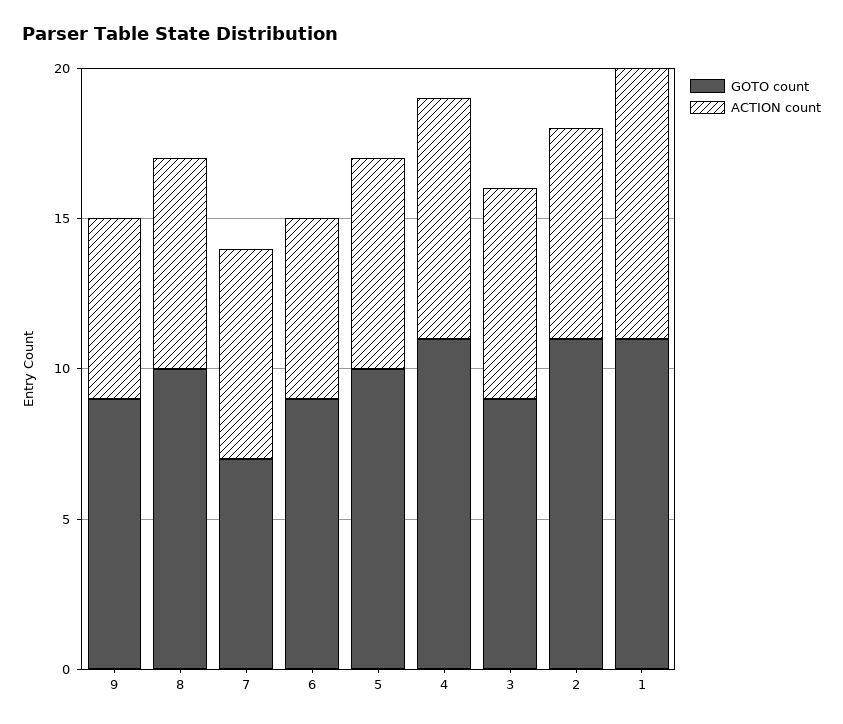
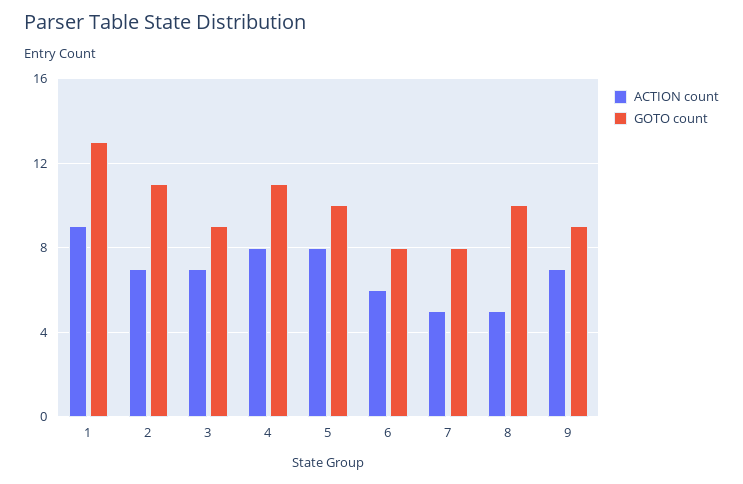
  {
    "GOTO count": {
      "9": 9,
      "8": 10,
-     "7": 7,
+     "7": 8,
-     "6": 9,
+     "6": 8,
      "5": 10,
      "4": 11,
      "3": 9,
      "2": 11,
-     "1": 11
+     "1": 13
    },
    "ACTION count": {
-     "9": 6,
+     "9": 7,
-     "8": 7,
+     "8": 5,
-     "7": 7,
+     "7": 5,
      "6": 6,
-     "5": 7,
+     "5": 8,
      "4": 8,
      "3": 7,
      "2": 7,
      "1": 9
    }
  }

